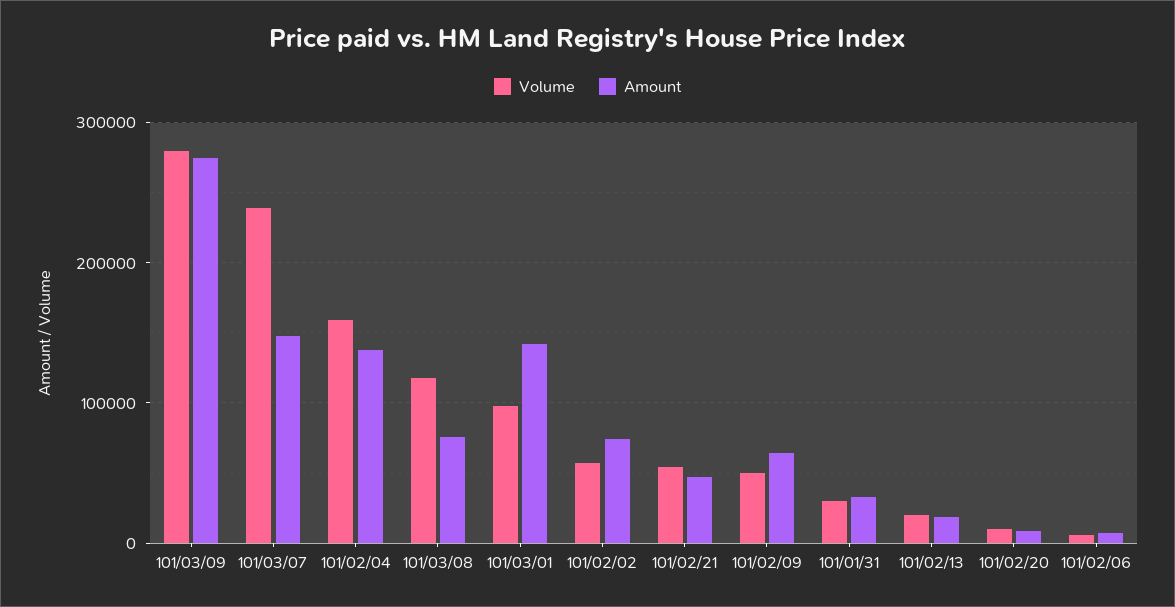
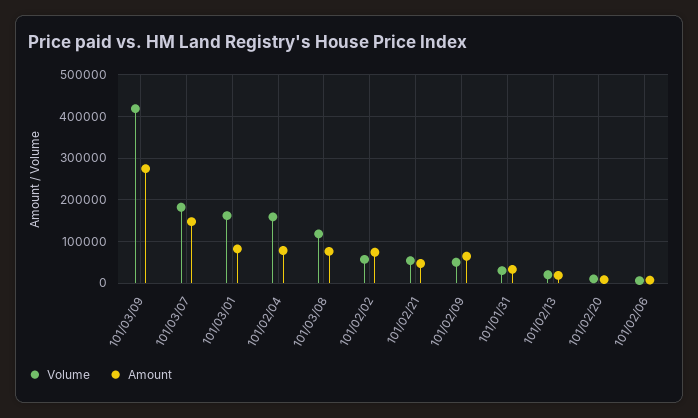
  {
    "Volume": {
-     "101/03/09": 280000,
+     "101/03/09": 420000,
-     "101/03/07": 240000,
+     "101/03/07": 180000,
      "101/02/04": 160000,
      "101/03/08": 120000,
-     "101/03/01": 100000,
+     "101/03/01": 160000,
      "101/02/02": 60000,
      "101/02/21": 50000,
      "101/02/09": 50000,
      "101/01/31": 30000,
      "101/02/13": 20000,
      "101/02/20": 10000,
      "101/02/06": 10000
    },
    "Amount": {
      "101/03/09": 270000,
      "101/03/07": 150000,
-     "101/02/04": 140000,
+     "101/02/04": 80000,
      "101/03/08": 80000,
-     "101/03/01": 140000,
+     "101/03/01": 80000,
      "101/02/02": 70000,
      "101/02/21": 50000,
      "101/02/09": 60000,
      "101/01/31": 30000,
      "101/02/13": 20000,
      "101/02/20": 10000,
      "101/02/06": 10000
    }
  }

